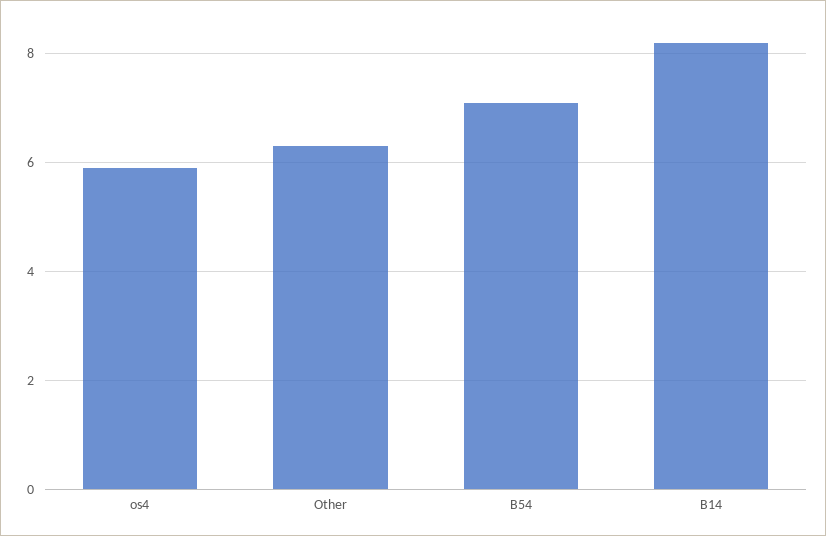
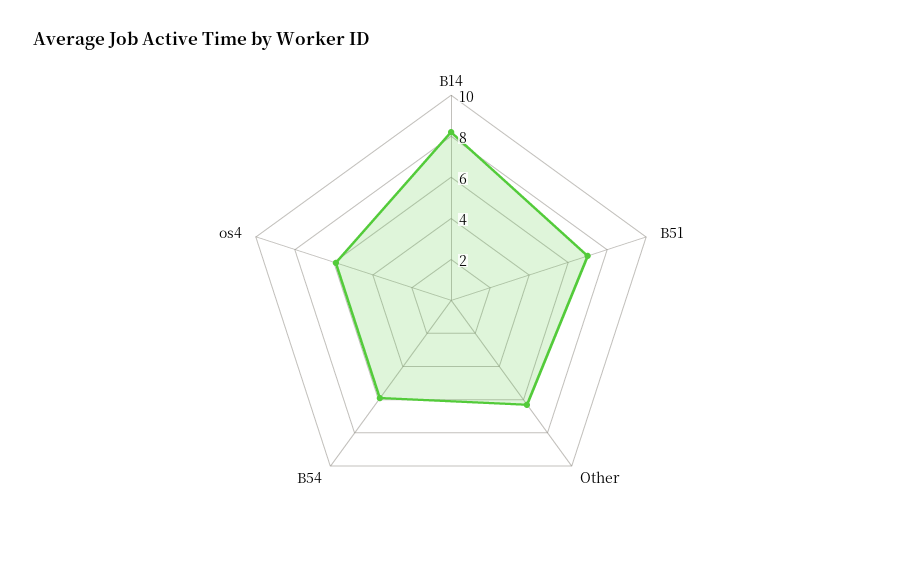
  {
    "os4": 6,
    "Other": 6.5,
-   "B54": 7,
+   "B54": 6,
-   "B14": 8
+   "B14": 8,
+   "B51": 7
  }

